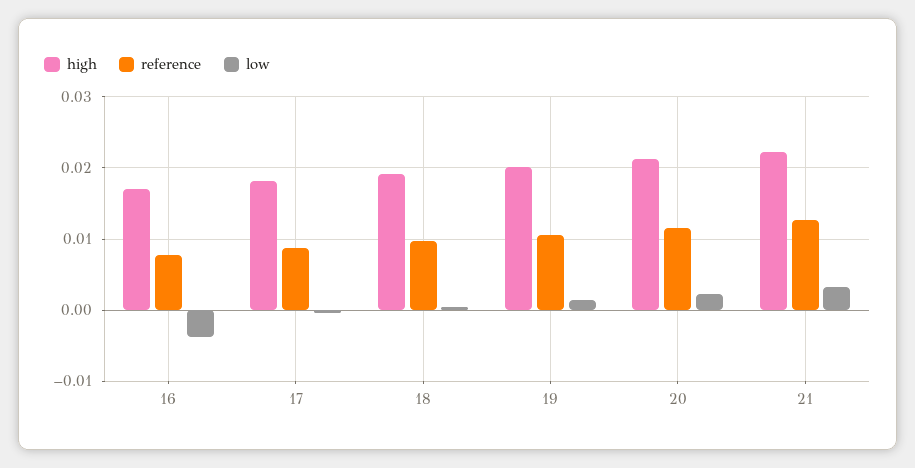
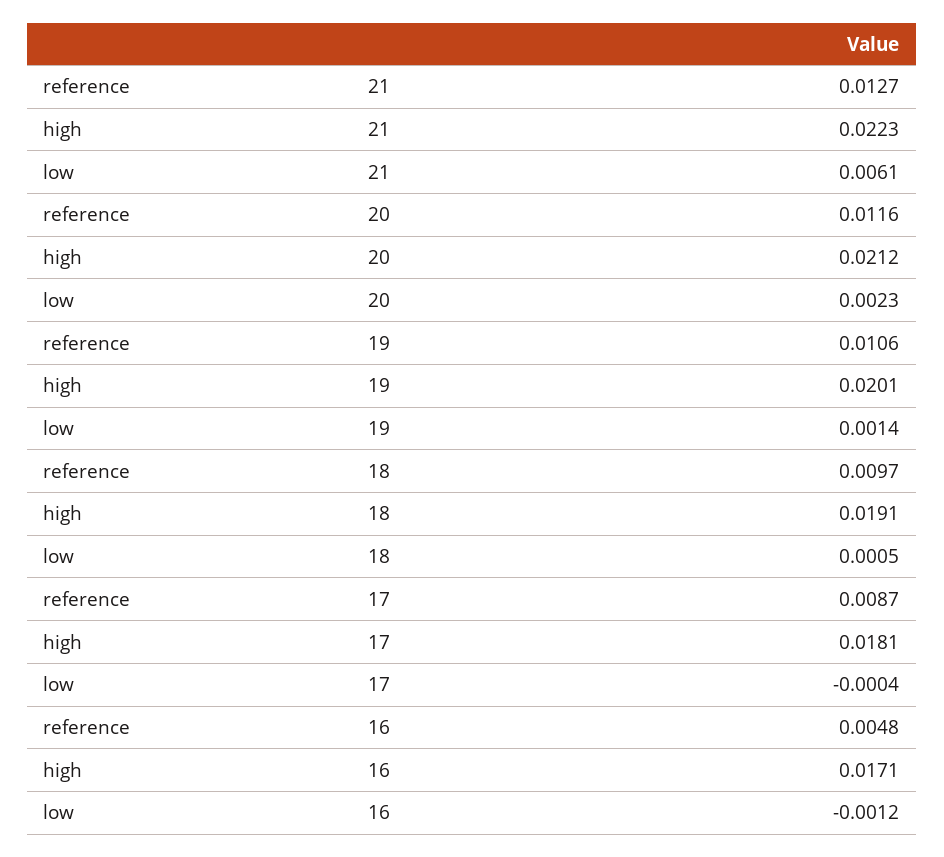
  {
    "high": {
      "16": 0.0171,
      "17": 0.0181,
      "18": 0.0191,
      "19": 0.0201,
      "20": 0.0212,
      "21": 0.0223
    },
    "reference": {
-     "16": 0.008,
+     "16": 0.0048,
      "17": 0.0087,
      "18": 0.0097,
      "19": 0.0106,
      "20": 0.0116,
      "21": 0.0127
    },
    "low": {
-     "16": -0.004,
+     "16": -0.0012,
      "17": -0.0004,
      "18": 0.0005,
      "19": 0.0014,
      "20": 0.0023,
-     "21": 0.003
+     "21": 0.0061
    }
  }

